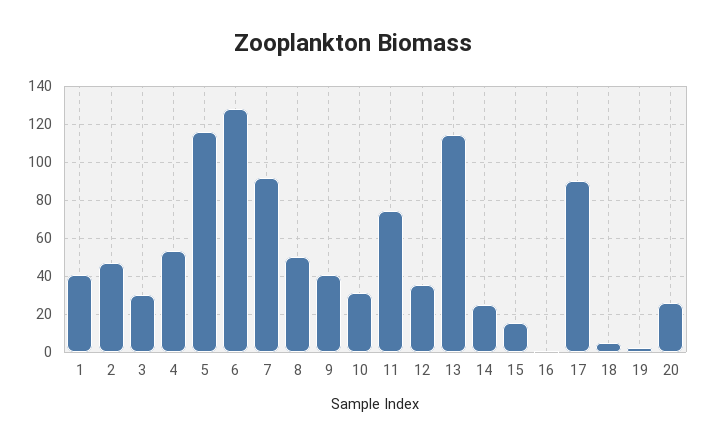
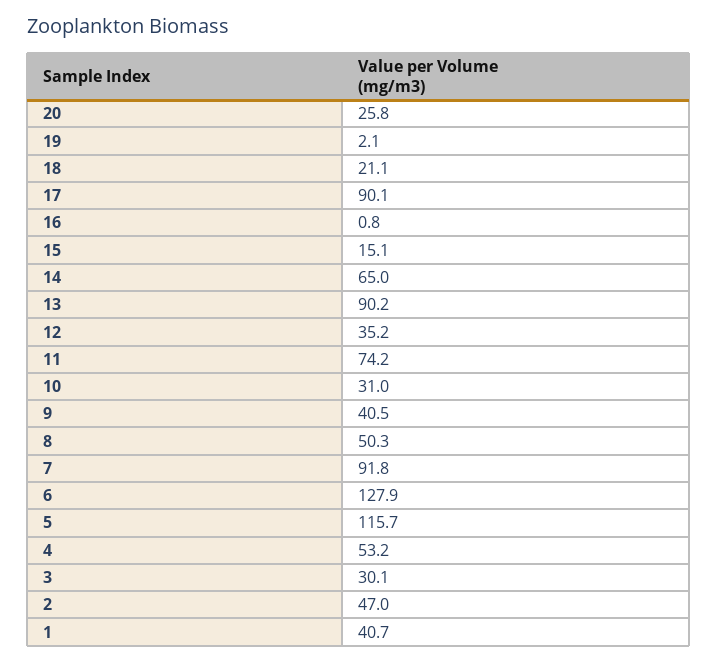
  {
    "1": 40.7,
    "2": 47,
    "3": 30.1,
    "4": 53.2,
    "5": 115.7,
    "6": 127.9,
    "7": 91.8,
    "8": 50.3,
    "9": 40.5,
    "10": 31,
    "11": 74.2,
    "12": 35.2,
-   "13": 115,
+   "13": 90.2,
-   "14": 25,
+   "14": 65,
    "15": 15.1,
    "16": 0.8,
    "17": 90.1,
-   "18": 5,
+   "18": 21.1,
    "19": 2.1,
    "20": 25.8
  }

